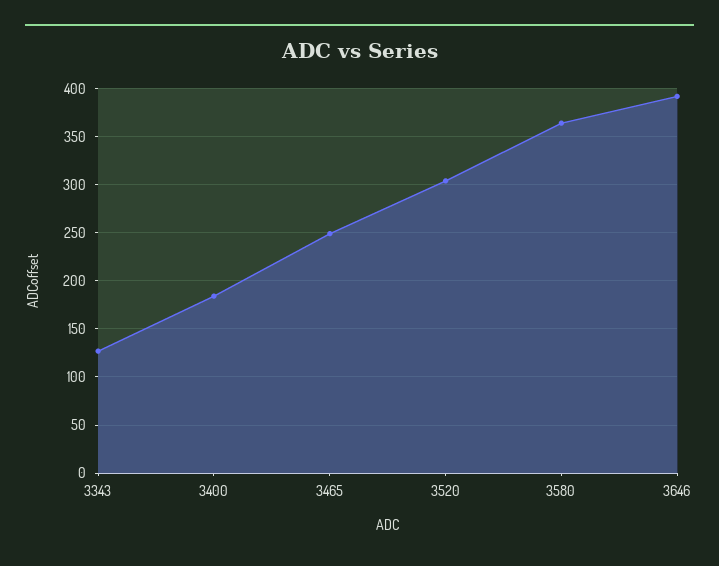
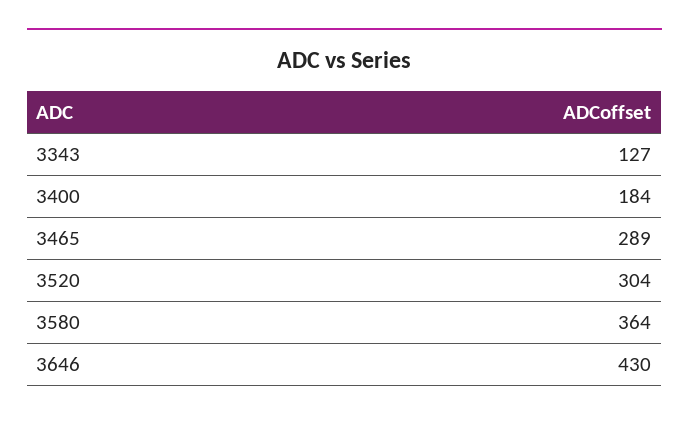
  {
    "3343": 127,
    "3400": 184,
-   "3465": 250,
+   "3465": 289,
    "3520": 304,
    "3580": 364,
-   "3646": 390
+   "3646": 430
  }

